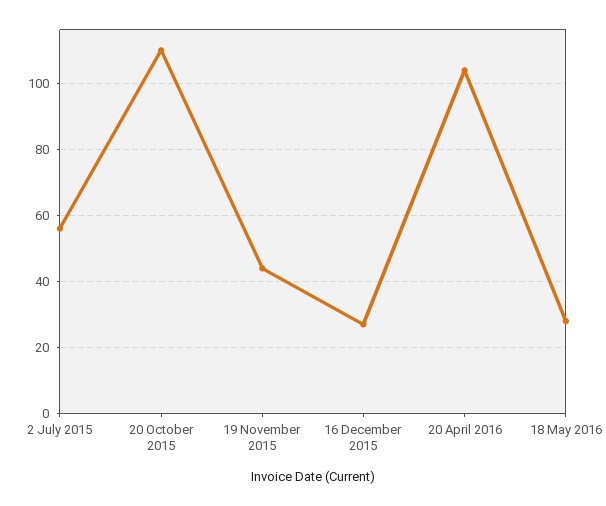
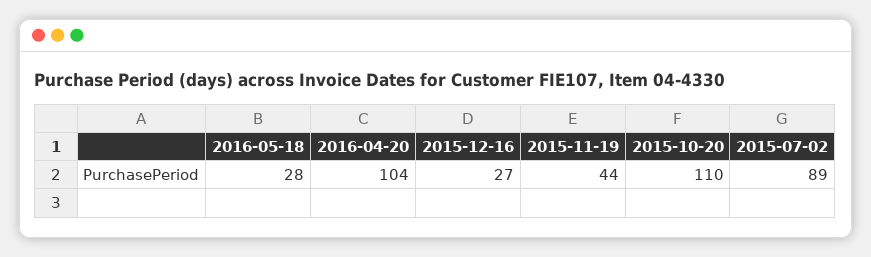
  {
-   "2 July 2015": 55,
+   "2 July 2015": 89,
    "20 October 2015": 110,
    "19 November 2015": 44,
    "16 December 2015": 27,
    "20 April 2016": 104,
    "18 May 2016": 28
  }

